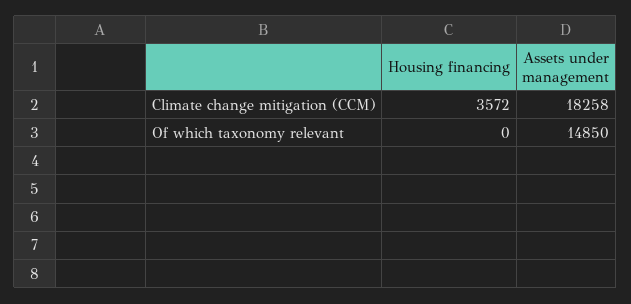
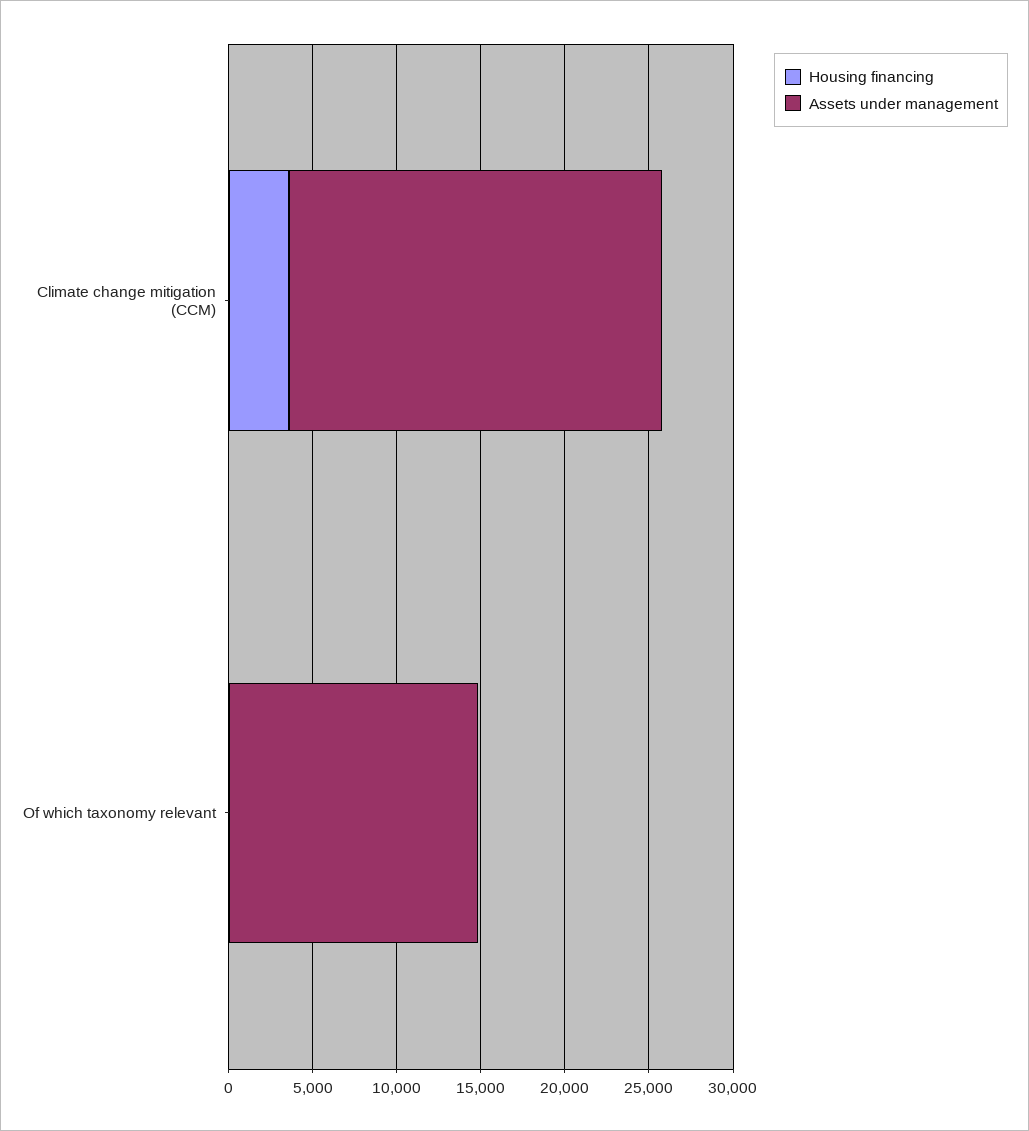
  {
    "Housing financing": {
      "Climate change mitigation (CCM)": 3572,
      "Of which taxonomy relevant": 0
    },
    "Assets under management": {
-     "Climate change mitigation (CCM)": 18258,
+     "Climate change mitigation (CCM)": 22000,
      "Of which taxonomy relevant": 14850
    }
  }

